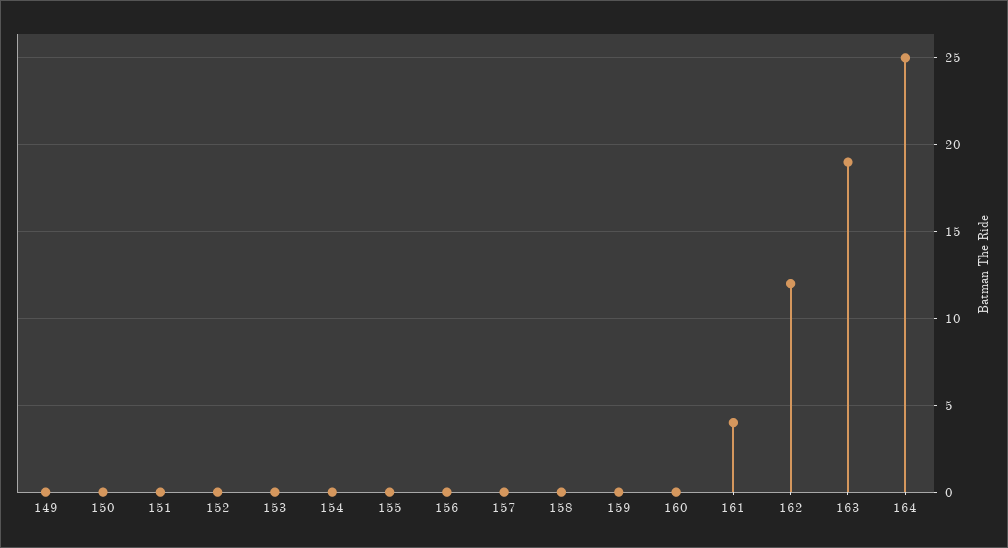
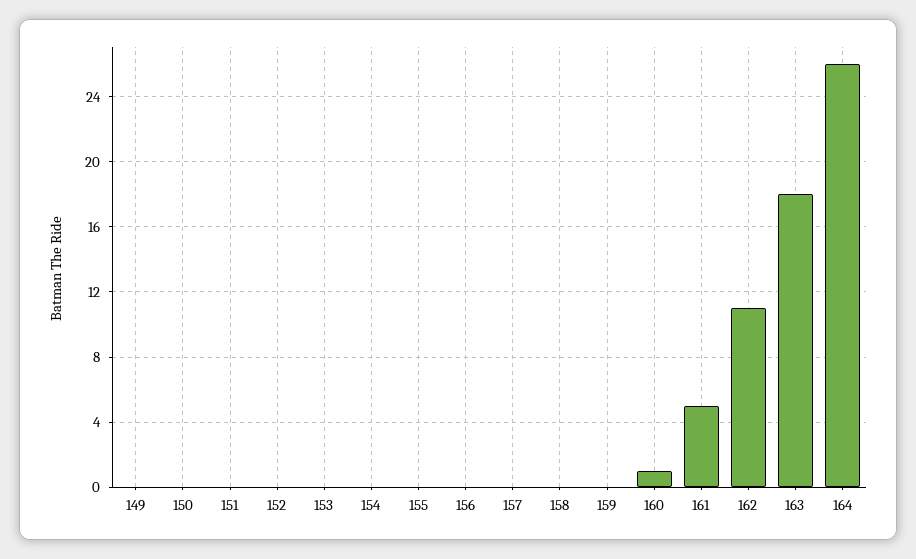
  {
    "149": 0,
    "150": 0,
    "151": 0,
    "152": 0,
    "153": 0,
    "154": 0,
    "155": 0,
    "156": 0,
    "157": 0,
    "158": 0,
    "159": 0,
-   "160": 0,
+   "160": 1,
-   "161": 4,
+   "161": 5,
-   "162": 12,
+   "162": 11,
-   "163": 19,
+   "163": 18,
-   "164": 25
+   "164": 26
  }

